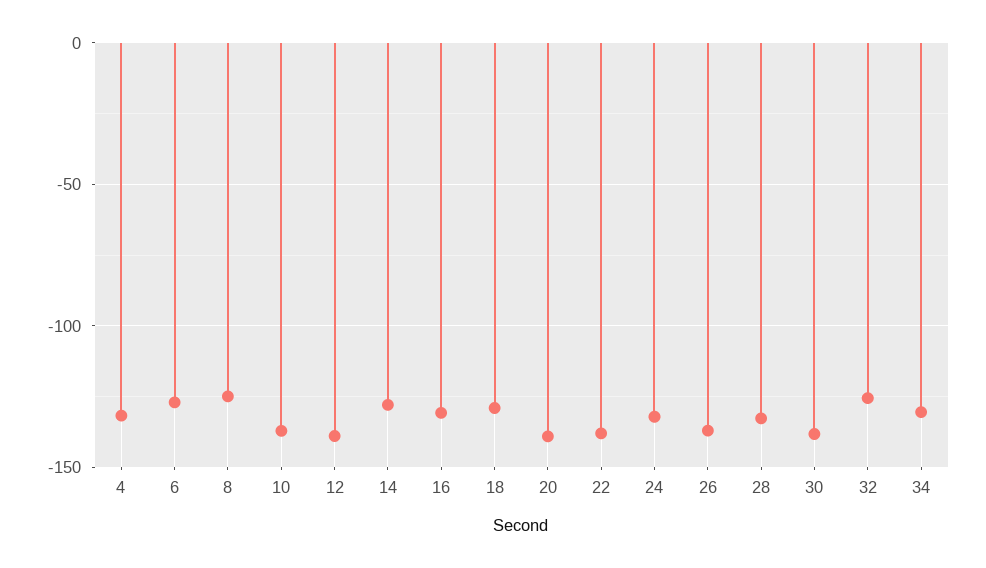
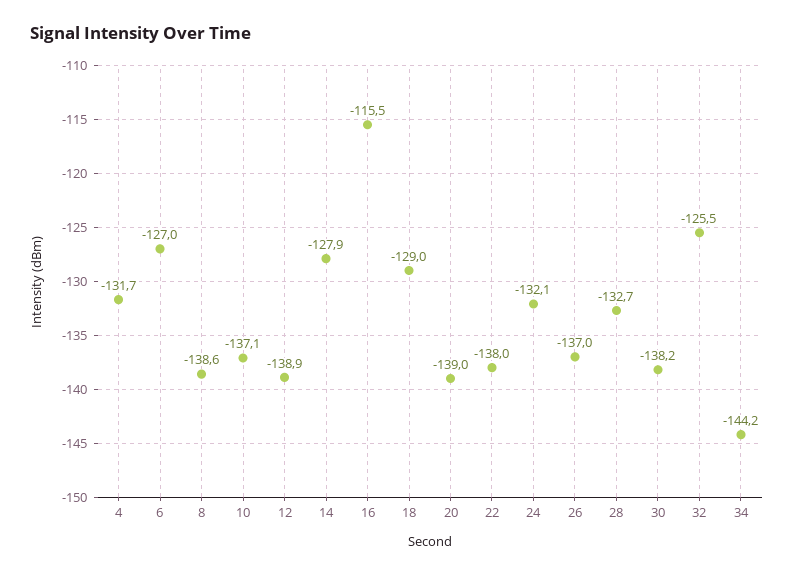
  {
    "4": -131.7,
    "6": -127,
-   "8": -125,
+   "8": -138.6,
    "10": -137.1,
    "12": -138.9,
    "14": -127.9,
-   "16": -130,
+   "16": -115.5,
    "18": -129,
    "20": -139,
    "22": -138,
    "24": -132.1,
    "26": -137,
    "28": -132.7,
    "30": -138.2,
    "32": -125.5,
-   "34": -130
+   "34": -144.2
  }

